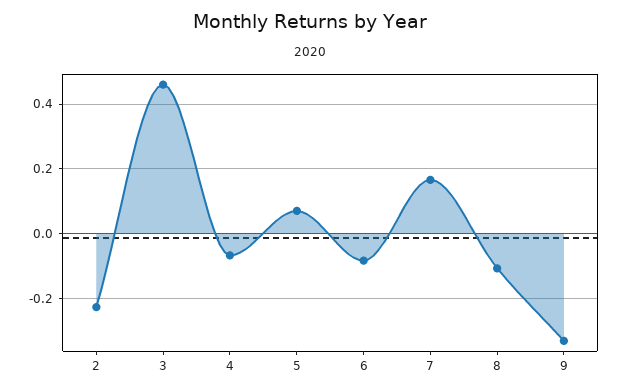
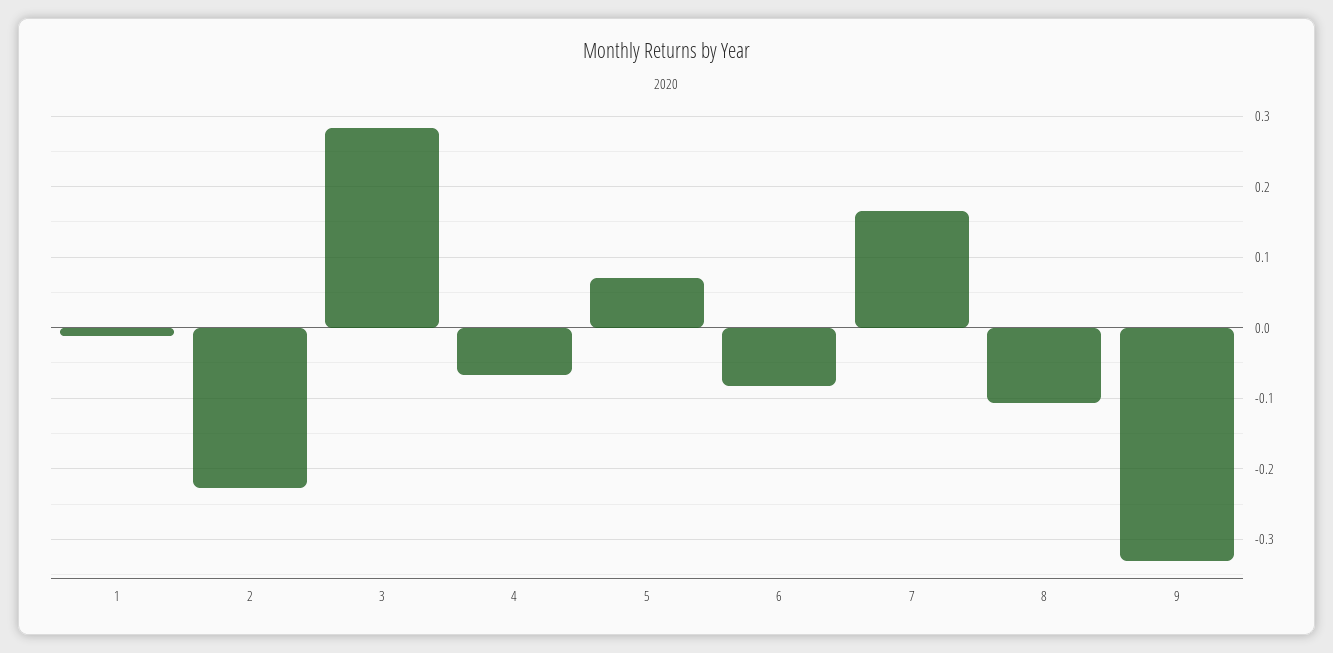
  {
    "2": -0.23,
-   "3": 0.46,
+   "3": 0.28,
    "4": -0.07,
    "5": 0.07,
    "6": -0.08,
    "7": 0.17,
    "8": -0.11,
-   "9": -0.33
+   "9": -0.33,
+   "1": -0.01
  }

